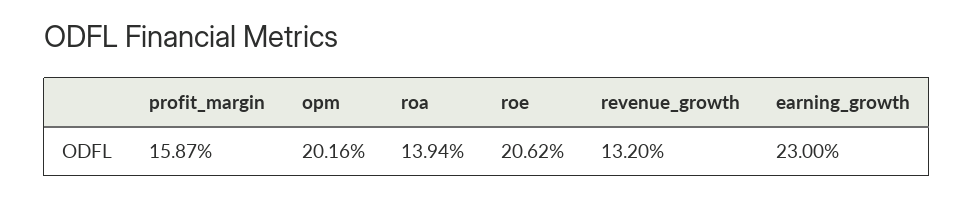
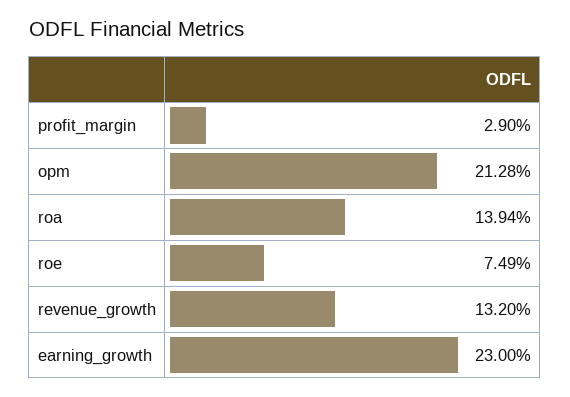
  {
-   "profit_margin": 15.87,
+   "profit_margin": 2.9,
-   "opm": 20.16,
+   "opm": 21.28,
    "roa": 13.94,
-   "roe": 20.62,
+   "roe": 7.49,
    "revenue_growth": 13.2,
    "earning_growth": 23
  }

